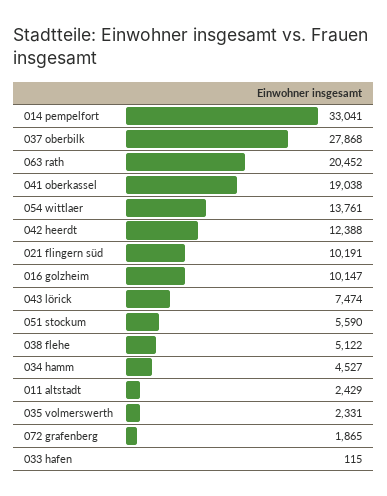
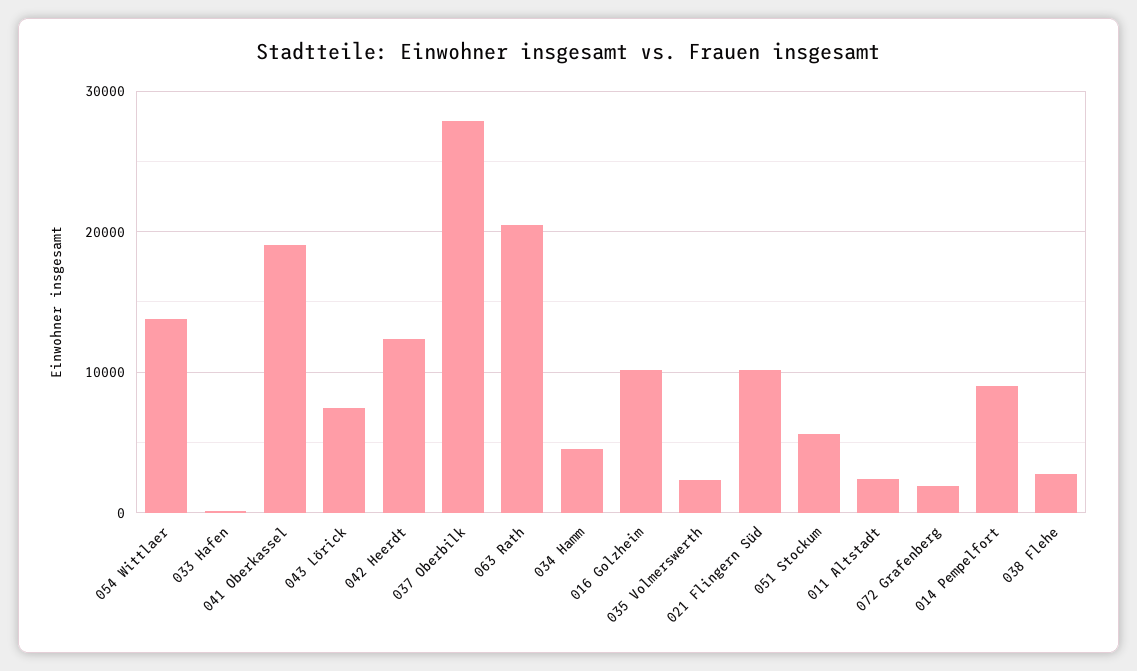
  {
-   "014 pempelfort": 33041,
+   "014 pempelfort": 9000,
    "037 oberbilk": 27868,
    "063 rath": 20452,
    "041 oberkassel": 19038,
    "054 wittlaer": 13761,
    "042 heerdt": 12388,
    "021 flingern süd": 10191,
    "016 golzheim": 10147,
    "043 lörick": 7474,
    "051 stockum": 5590,
-   "038 flehe": 5122,
+   "038 flehe": 3000,
    "034 hamm": 4527,
    "011 altstadt": 2429,
    "035 volmerswerth": 2331,
    "072 grafenberg": 1865,
    "033 hafen": 115
  }

